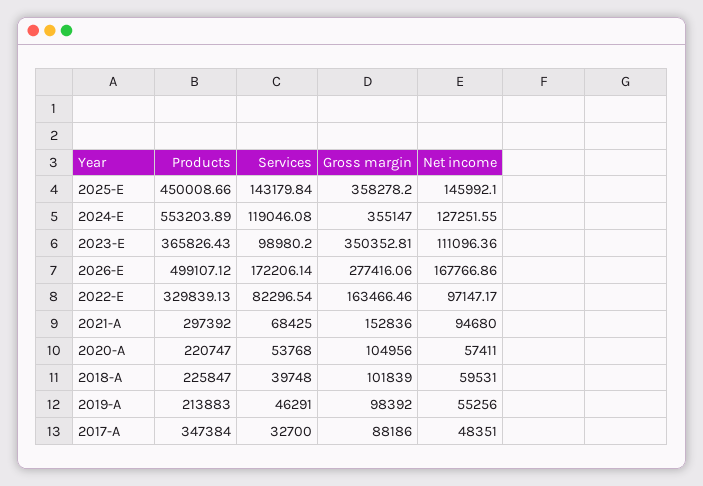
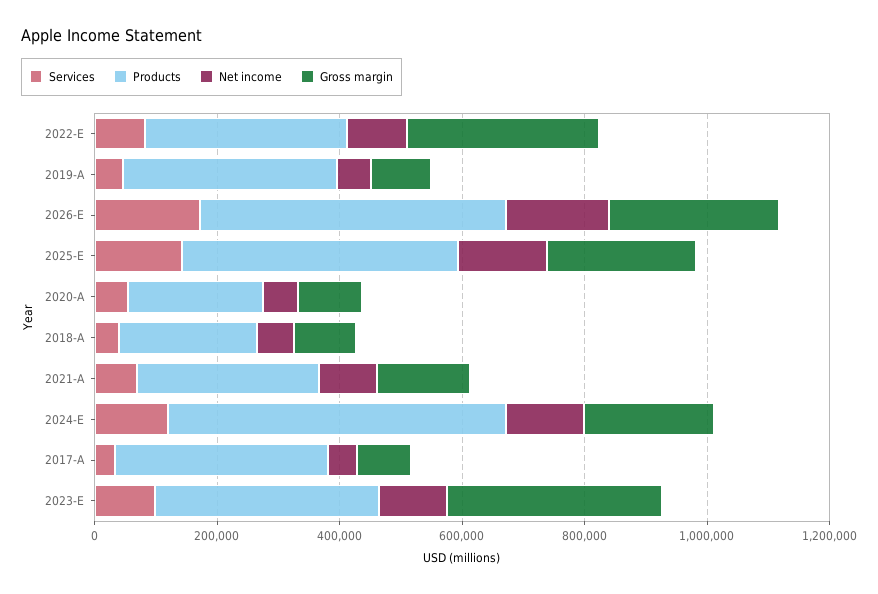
  {
    "Products": {
      "2025-E": 450008.66,
      "2024-E": 553203.89,
      "2023-E": 365826.43,
      "2026-E": 499107.12,
      "2022-E": 329839.13,
      "2021-A": 297392,
      "2020-A": 220747,
      "2018-A": 225847,
-     "2019-A": 213883,
+     "2019-A": 350000,
      "2017-A": 347384
    },
    "Services": {
      "2025-E": 143179.84,
      "2024-E": 119046.08,
      "2023-E": 98980.2,
      "2026-E": 172206.14,
      "2022-E": 82296.54,
      "2021-A": 68425,
      "2020-A": 53768,
      "2018-A": 39748,
      "2019-A": 46291,
      "2017-A": 32700
    },
    "Gross margin": {
-     "2025-E": 358278.2,
+     "2025-E": 250000,
-     "2024-E": 355147,
+     "2024-E": 200000,
      "2023-E": 350352.81,
      "2026-E": 277416.06,
-     "2022-E": 163466.46,
+     "2022-E": 300000,
      "2021-A": 152836,
      "2020-A": 104956,
      "2018-A": 101839,
      "2019-A": 98392,
      "2017-A": 88186
    },
    "Net income": {
      "2025-E": 145992.1,
      "2024-E": 127251.55,
      "2023-E": 111096.36,
      "2026-E": 167766.86,
      "2022-E": 97147.17,
      "2021-A": 94680,
      "2020-A": 57411,
      "2018-A": 59531,
      "2019-A": 55256,
      "2017-A": 48351
    }
  }

